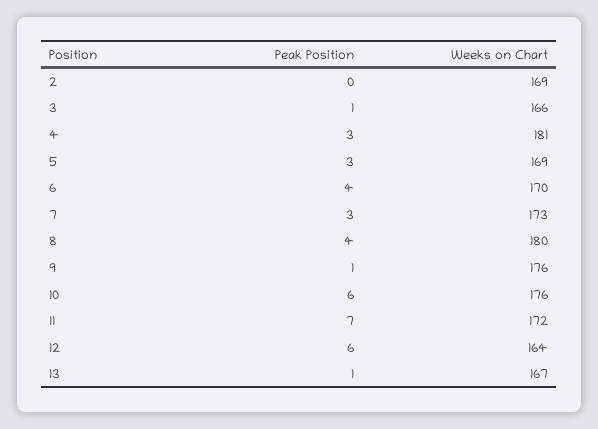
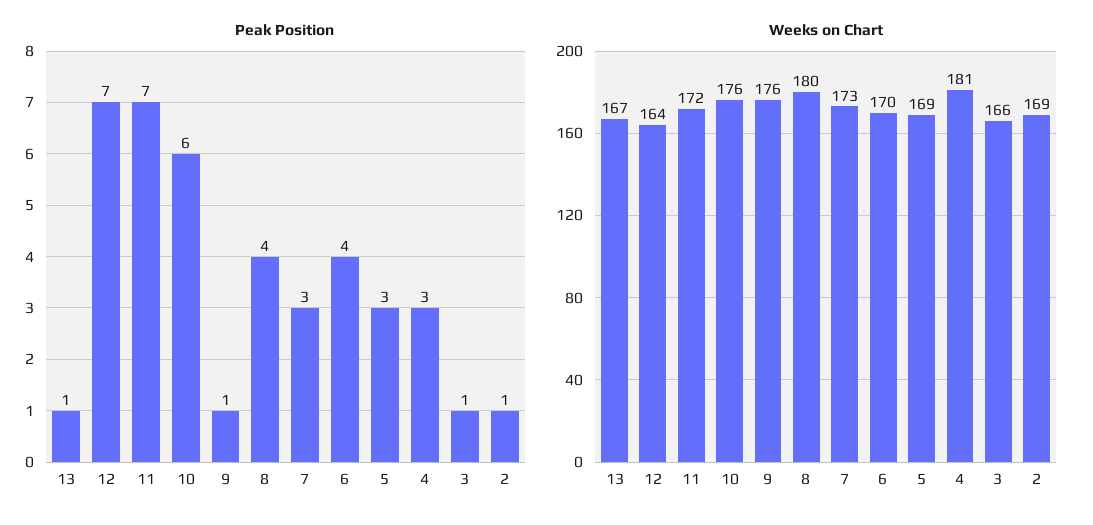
  {
    "Peak Position": {
-     "2": 0,
+     "2": 1,
      "3": 1,
      "4": 3,
      "5": 3,
      "6": 4,
      "7": 3,
      "8": 4,
      "9": 1,
      "10": 6,
      "11": 7,
-     "12": 6,
+     "12": 7,
      "13": 1
    },
    "Weeks on Chart": {
      "2": 169,
      "3": 166,
      "4": 181,
      "5": 169,
      "6": 170,
      "7": 173,
      "8": 180,
      "9": 176,
      "10": 176,
      "11": 172,
      "12": 164,
      "13": 167
    }
  }

